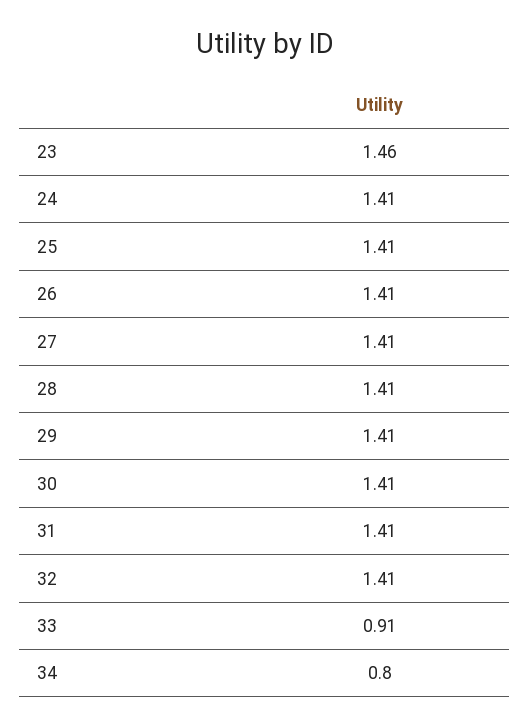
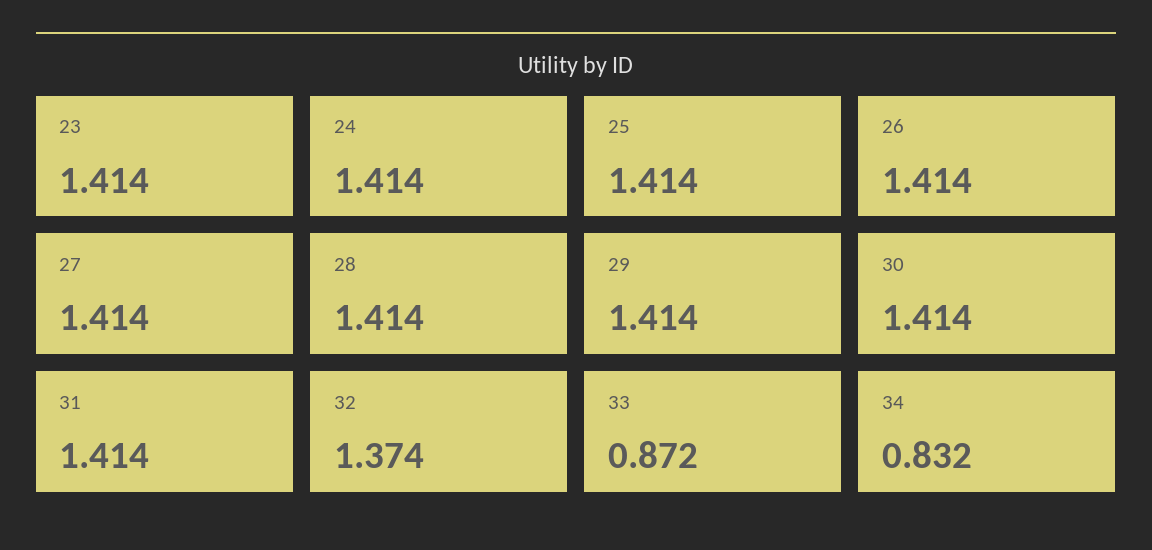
  {
-   "23": 1.46,
+   "23": 1.414,
    "24": 1.414,
    "25": 1.414,
    "26": 1.414,
    "27": 1.414,
    "28": 1.414,
    "29": 1.414,
    "30": 1.414,
    "31": 1.414,
-   "32": 1.41,
+   "32": 1.374,
-   "33": 0.91,
+   "33": 0.872,
-   "34": 0.8
+   "34": 0.832
  }

